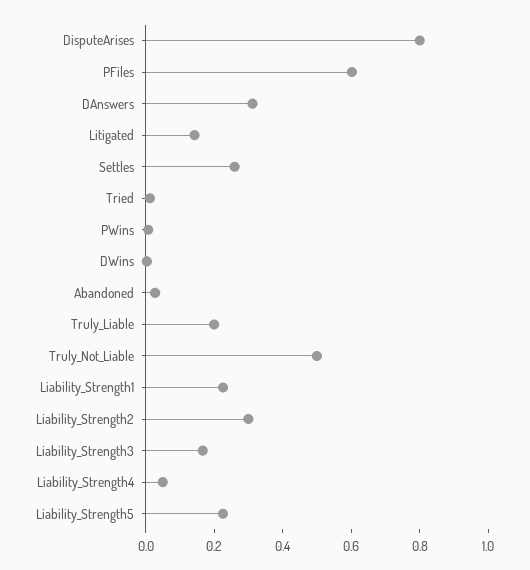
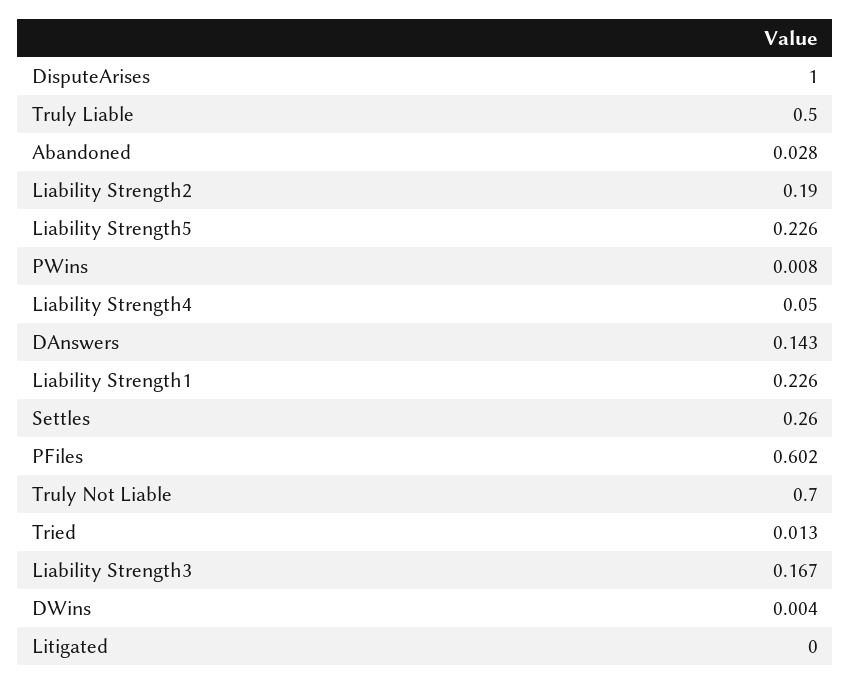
  {
-   "DisputeArises": 0.8,
+   "DisputeArises": 1,
    "PFiles": 0.602,
-   "DAnswers": 0.3,
+   "DAnswers": 0.143,
-   "Litigated": 0.15,
+   "Litigated": 0,
    "Settles": 0.26,
    "Tried": 0.013,
    "PWins": 0.008,
    "DWins": 0.004,
    "Abandoned": 0.028,
-   "Truly_Liable": 0.2,
+   "Truly_Liable": 0.5,
-   "Truly_Not_Liable": 0.5,
+   "Truly_Not_Liable": 0.7,
    "Liability_Strength1": 0.226,
-   "Liability_Strength2": 0.3,
+   "Liability_Strength2": 0.19,
    "Liability_Strength3": 0.167,
    "Liability_Strength4": 0.05,
    "Liability_Strength5": 0.226
  }

